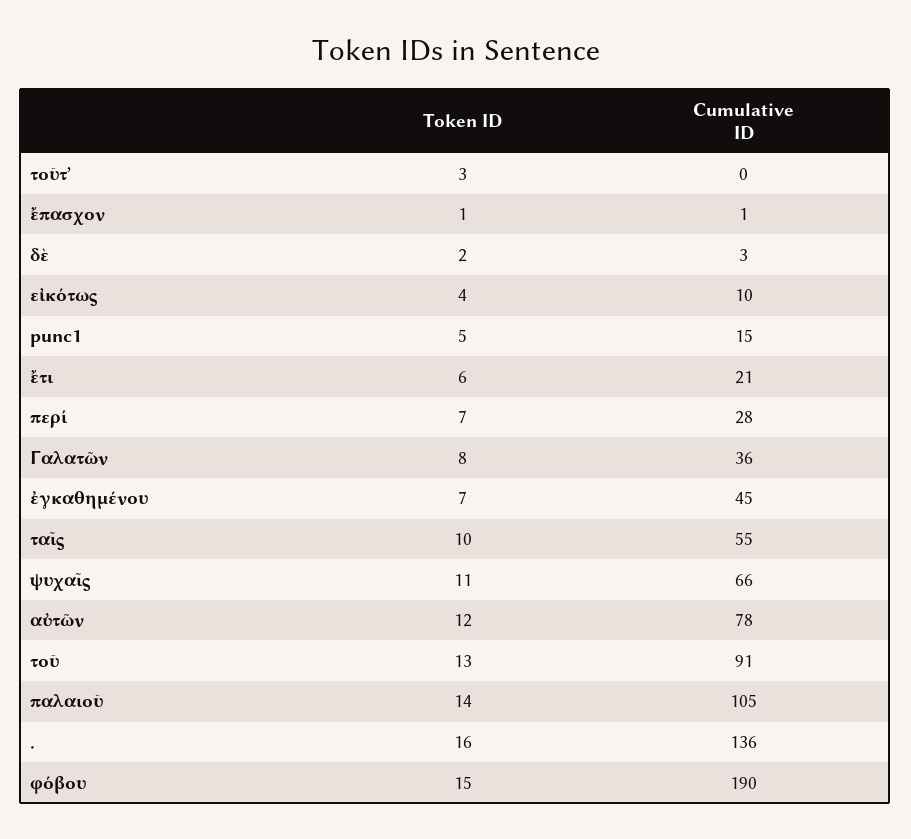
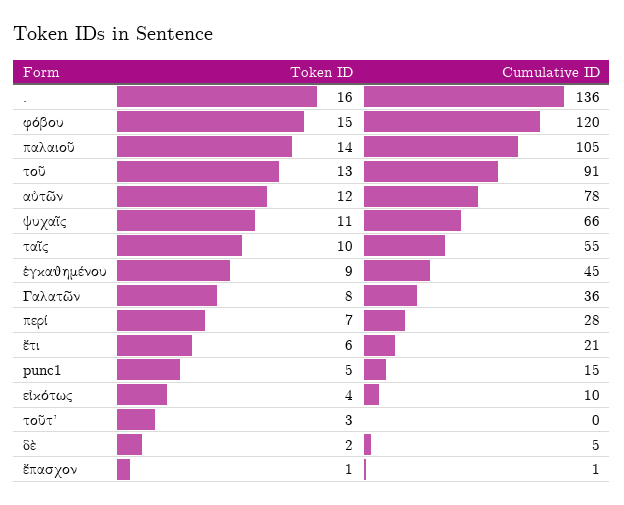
  {
    "Token ID": {
      "τοῦτʼ": 3,
      "ἔπασχον": 1,
      "δὲ": 2,
      "εἰκότως": 4,
      "punc1": 5,
      "ἔτι": 6,
      "περί": 7,
      "Γαλατῶν": 8,
-     "ἐγκαθημένου": 7,
+     "ἐγκαθημένου": 9,
      "ταῖς": 10,
      "ψυχαῖς": 11,
      "αὐτῶν": 12,
      "τοῦ": 13,
      "παλαιοῦ": 14,
      ".": 16,
      "φόβου": 15
    },
    "Cumulative ID": {
      "τοῦτʼ": 0,
      "ἔπασχον": 1,
-     "δὲ": 3,
+     "δὲ": 5,
      "εἰκότως": 10,
      "punc1": 15,
      "ἔτι": 21,
      "περί": 28,
      "Γαλατῶν": 36,
      "ἐγκαθημένου": 45,
      "ταῖς": 55,
      "ψυχαῖς": 66,
      "αὐτῶν": 78,
      "τοῦ": 91,
      "παλαιοῦ": 105,
      ".": 136,
-     "φόβου": 190
+     "φόβου": 120
    }
  }

